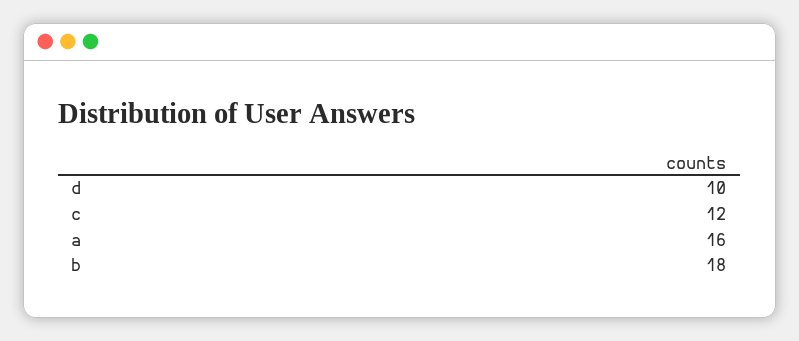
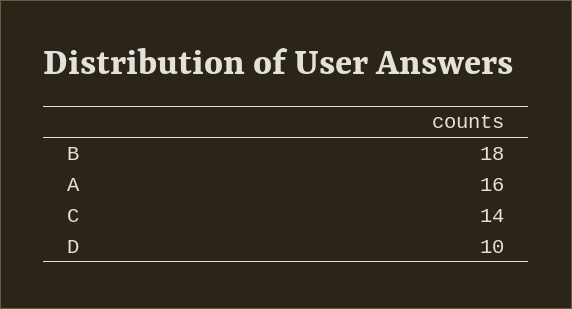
  {
    "d": 10,
-   "c": 12,
+   "c": 14,
    "a": 16,
    "b": 18
  }

